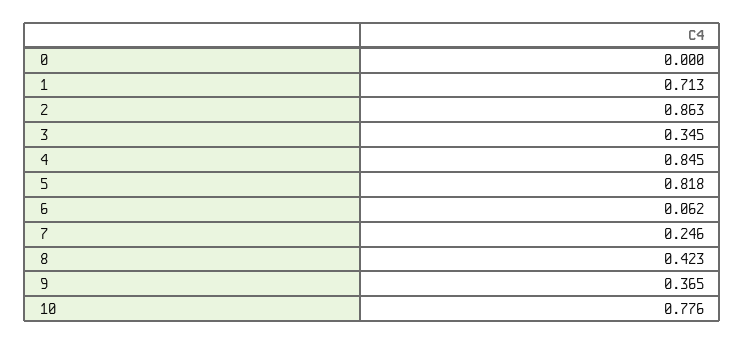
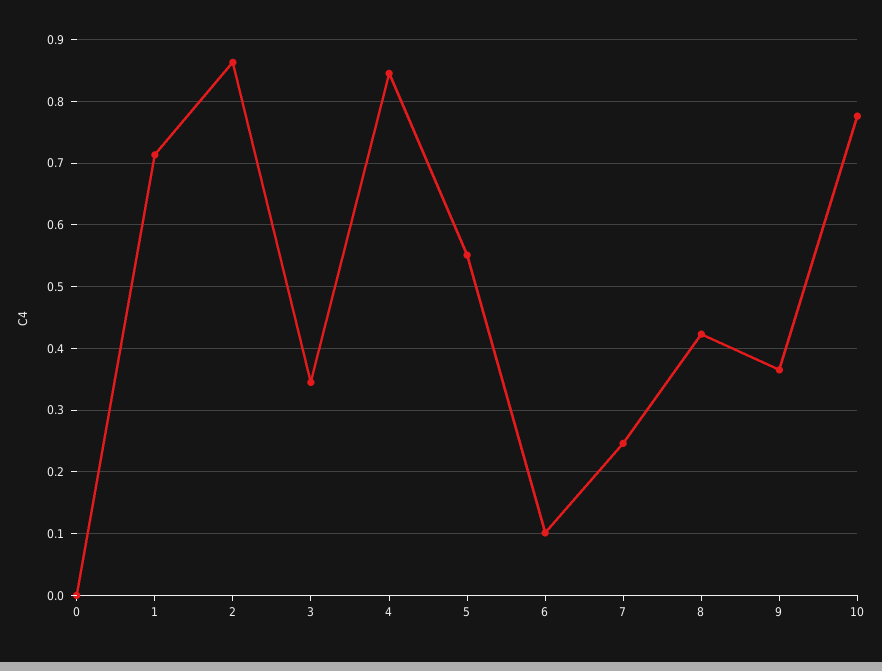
  {
    "0": 0,
    "1": 0.713,
    "2": 0.863,
    "3": 0.345,
    "4": 0.845,
-   "5": 0.818,
+   "5": 0.55,
-   "6": 0.062,
+   "6": 0.1,
    "7": 0.246,
    "8": 0.423,
    "9": 0.365,
    "10": 0.776
  }

